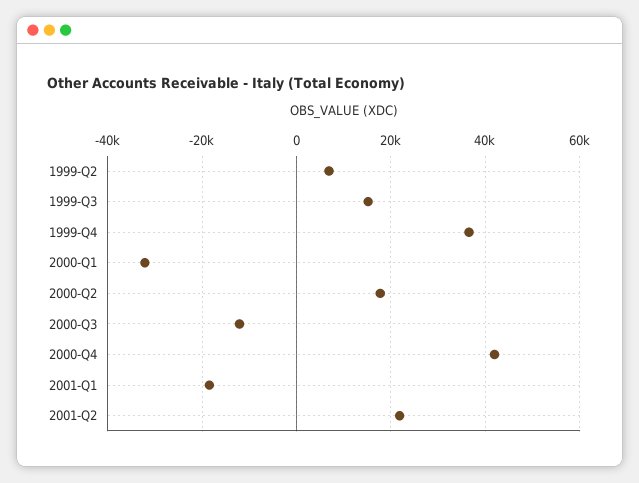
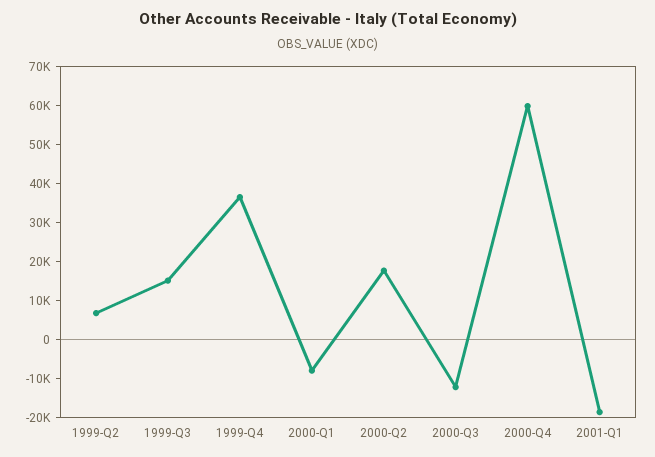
  {
    "1999-Q2": 6000,
    "1999-Q3": 16000,
    "1999-Q4": 36000,
-   "2000-Q1": -32000,
+   "2000-Q1": -7500,
    "2000-Q2": 18000,
    "2000-Q3": -12000,
-   "2000-Q4": 42000,
+   "2000-Q4": 60000,
-   "2001-Q1": -18000,
+   "2001-Q1": -18000
-   "2001-Q2": 22000
  }

